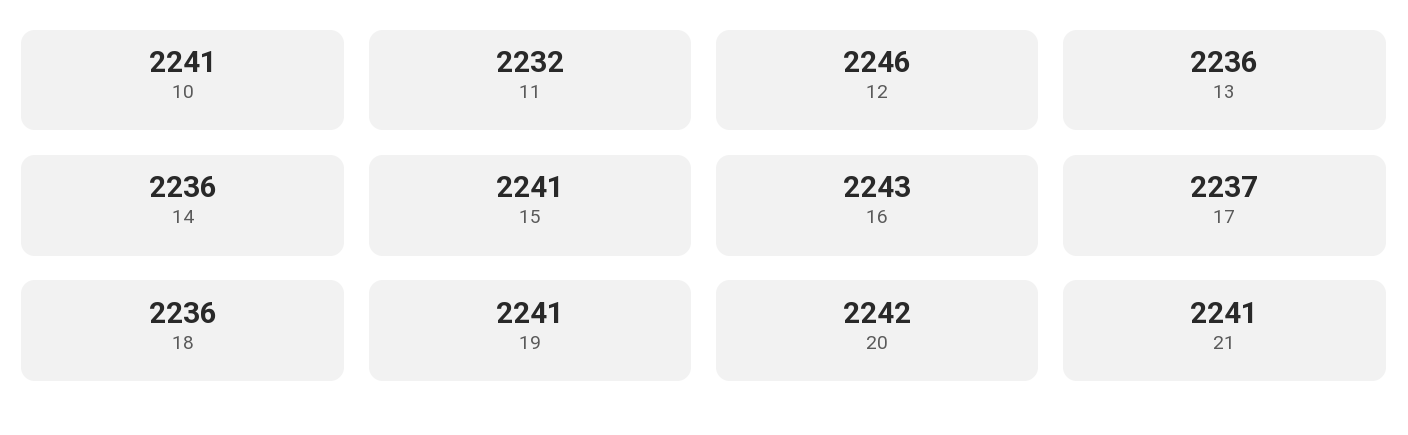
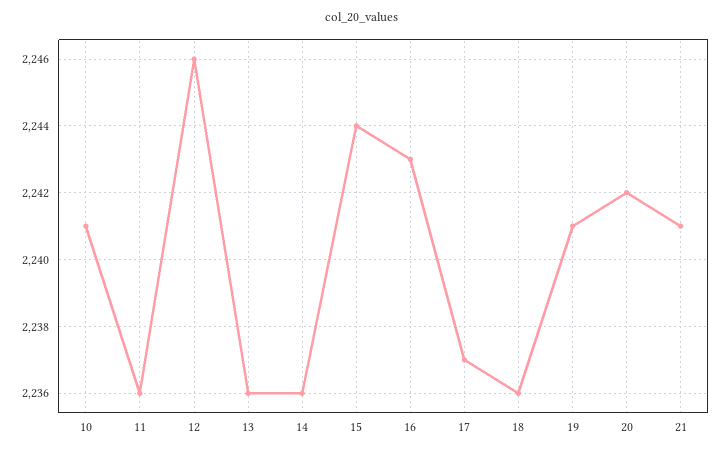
  {
    "10": 2241,
-   "11": 2232,
+   "11": 2236,
    "12": 2246,
    "13": 2236,
    "14": 2236,
-   "15": 2241,
+   "15": 2244,
    "16": 2243,
    "17": 2237,
    "18": 2236,
    "19": 2241,
    "20": 2242,
    "21": 2241
  }

